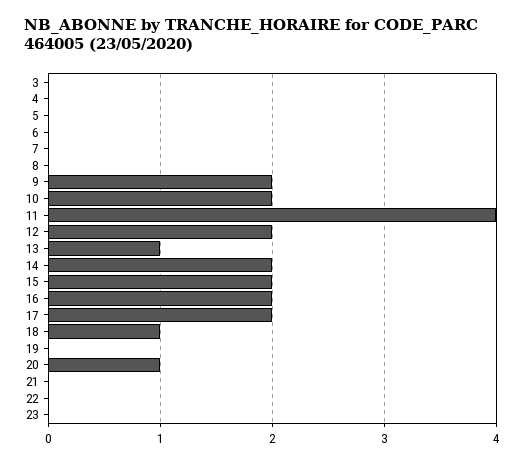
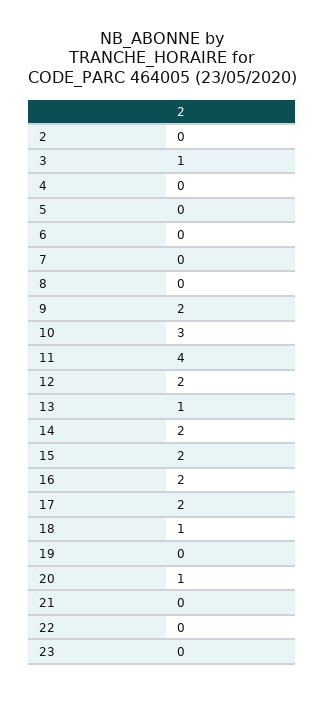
  {
-   "3": 0,
+   "3": 1,
    "4": 0,
    "5": 0,
    "6": 0,
    "7": 0,
    "8": 0,
    "9": 2,
-   "10": 2,
+   "10": 3,
    "11": 4,
    "12": 2,
    "13": 1,
    "14": 2,
    "15": 2,
    "16": 2,
    "17": 2,
    "18": 1,
    "19": 0,
    "20": 1,
    "21": 0,
    "22": 0,
-   "23": 0
+   "23": 0,
+   "2": 0
  }

